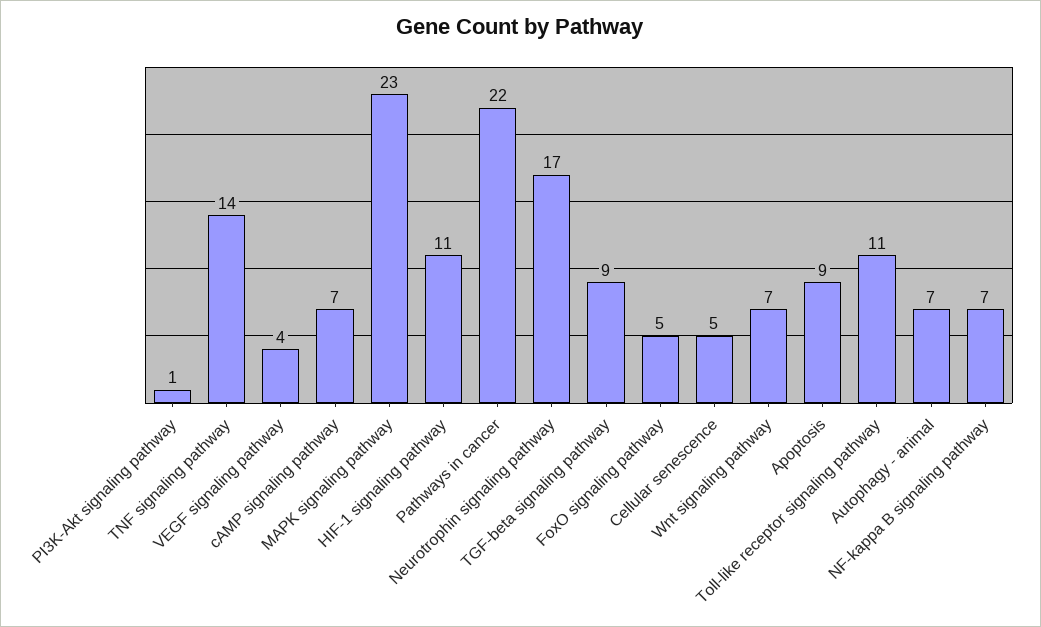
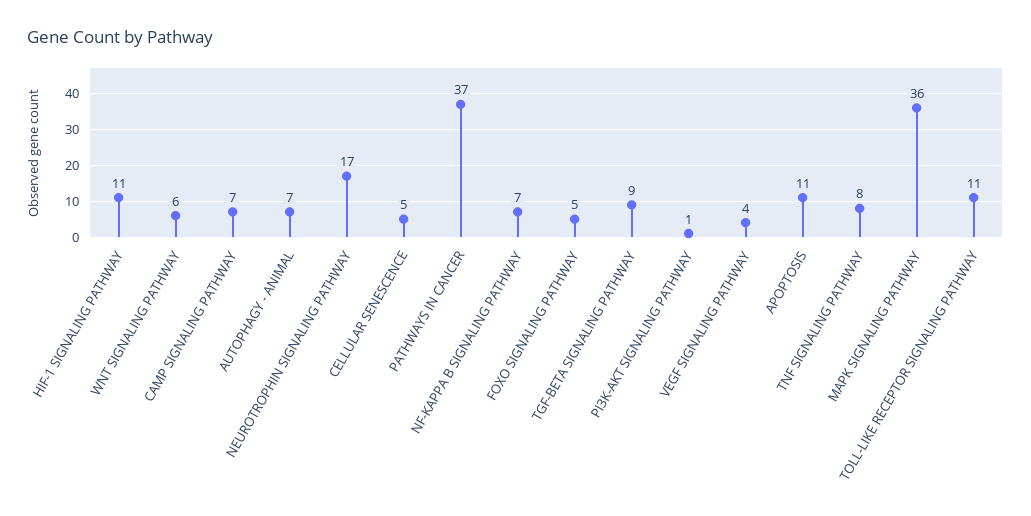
  {
    "PI3K-Akt signaling pathway": 1,
-   "TNF signaling pathway": 14,
+   "TNF signaling pathway": 8,
    "VEGF signaling pathway": 4,
    "cAMP signaling pathway": 7,
-   "MAPK signaling pathway": 23,
+   "MAPK signaling pathway": 36,
    "HIF-1 signaling pathway": 11,
-   "Pathways in cancer": 22,
+   "Pathways in cancer": 37,
    "Neurotrophin signaling pathway": 17,
    "TGF-beta signaling pathway": 9,
    "FoxO signaling pathway": 5,
    "Cellular senescence": 5,
-   "Wnt signaling pathway": 7,
+   "Wnt signaling pathway": 6,
-   "Apoptosis": 9,
+   "Apoptosis": 11,
    "Toll-like receptor signaling pathway": 11,
    "Autophagy - animal": 7,
    "NF-kappa B signaling pathway": 7
  }

